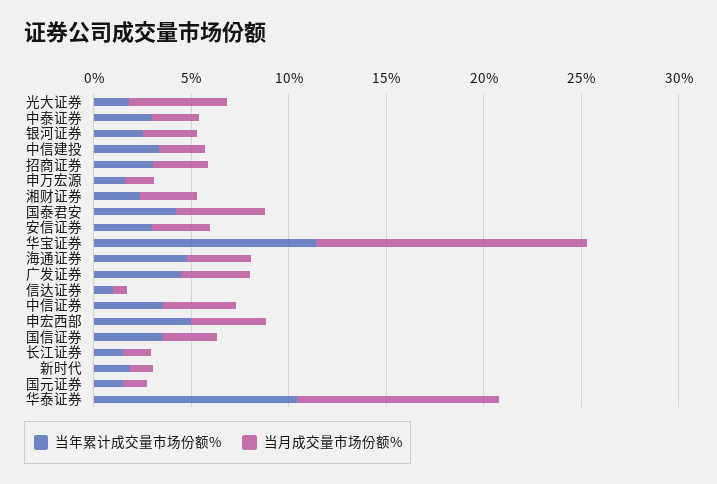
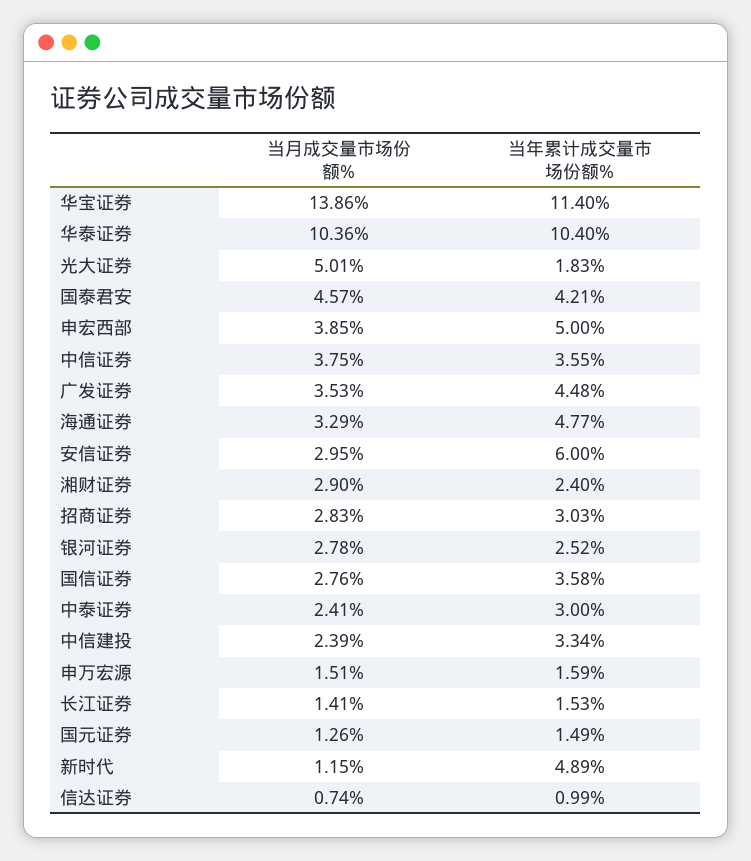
  {
    "当年累计成交量市场份额%": {
      "光大证券": 1.83,
      "中泰证券": 3,
      "银河证券": 2.52,
      "中信建投": 3.34,
      "招商证券": 3.03,
      "申万宏源": 1.59,
      "湘财证券": 2.4,
      "国泰君安": 4.21,
-     "安信证券": 3,
+     "安信证券": 6,
      "华宝证券": 11.4,
      "海通证券": 4.77,
      "广发证券": 4.48,
      "信达证券": 0.99,
      "中信证券": 3.55,
      "申宏西部": 5,
      "国信证券": 3.58,
      "长江证券": 1.53,
-     "新时代": 2,
+     "新时代": 4.89,
      "国元证券": 1.49,
      "华泰证券": 10.4
    },
    "当月成交量市场份额%": {
      "光大证券": 5.01,
      "中泰证券": 2.41,
      "银河证券": 2.78,
      "中信建投": 2.39,
      "招商证券": 2.83,
      "申万宏源": 1.51,
      "湘财证券": 2.9,
      "国泰君安": 4.57,
      "安信证券": 2.95,
      "华宝证券": 13.86,
      "海通证券": 3.29,
      "广发证券": 3.53,
      "信达证券": 0.74,
      "中信证券": 3.75,
      "申宏西部": 3.85,
      "国信证券": 2.76,
      "长江证券": 1.41,
      "新时代": 1.15,
      "国元证券": 1.26,
      "华泰证券": 10.36
    }
  }

